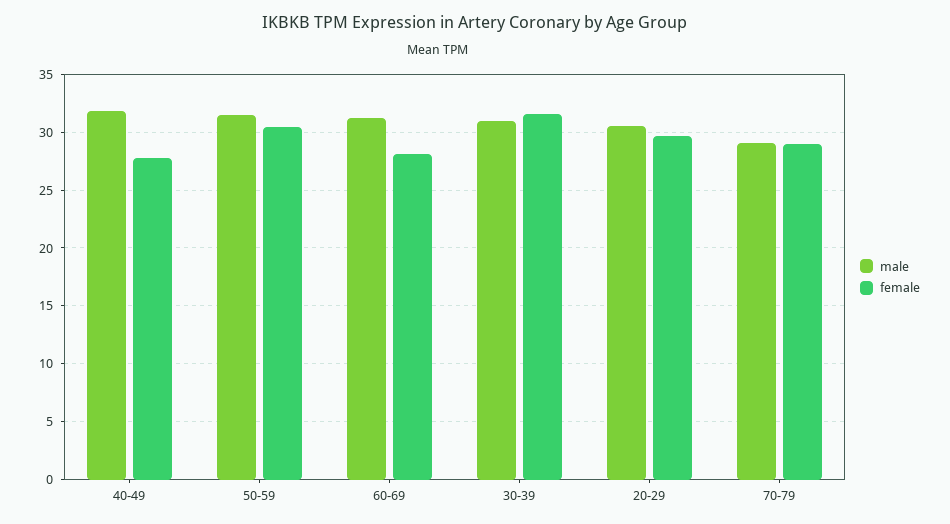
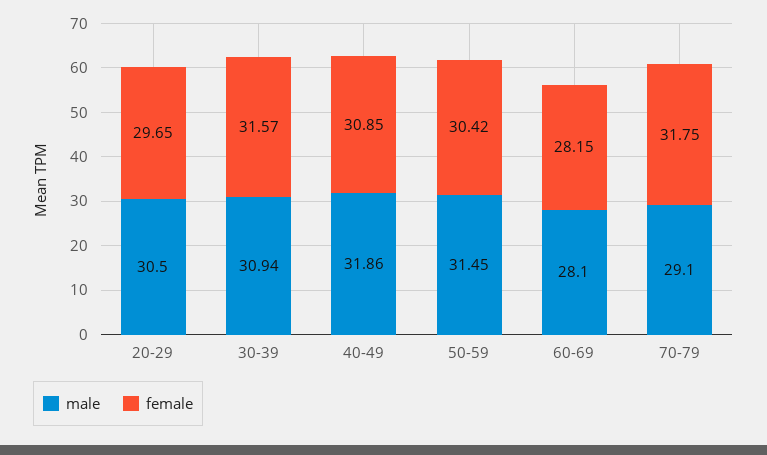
  {
    "male": {
      "40-49": 31.86,
      "50-59": 31.45,
-     "60-69": 31,
+     "60-69": 28.1,
      "30-39": 30.94,
      "20-29": 30.5,
      "70-79": 29.1
    },
    "female": {
-     "40-49": 28,
+     "40-49": 30.85,
      "50-59": 30.42,
      "60-69": 28.15,
      "30-39": 31.57,
      "20-29": 29.65,
-     "70-79": 29
+     "70-79": 31.75
    }
  }

